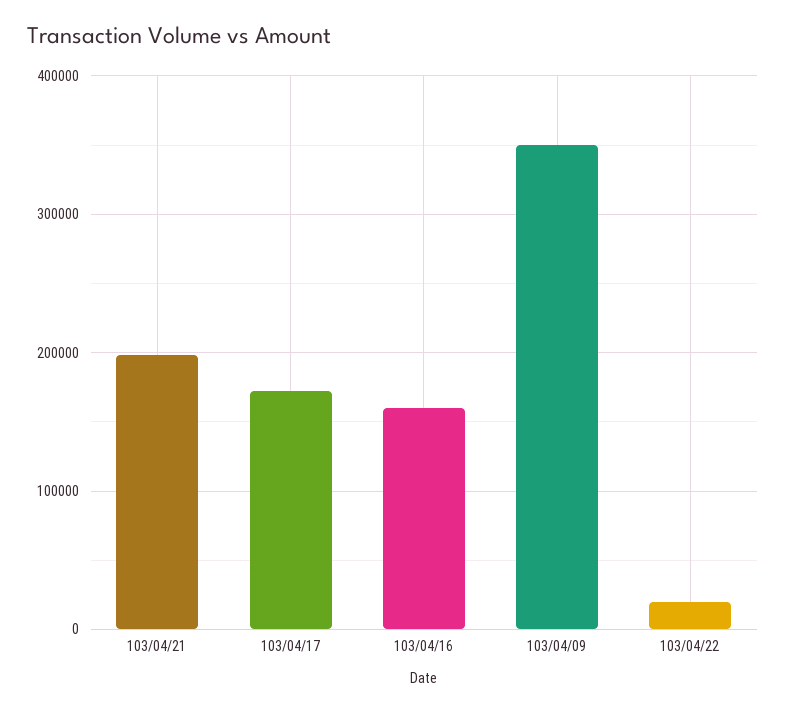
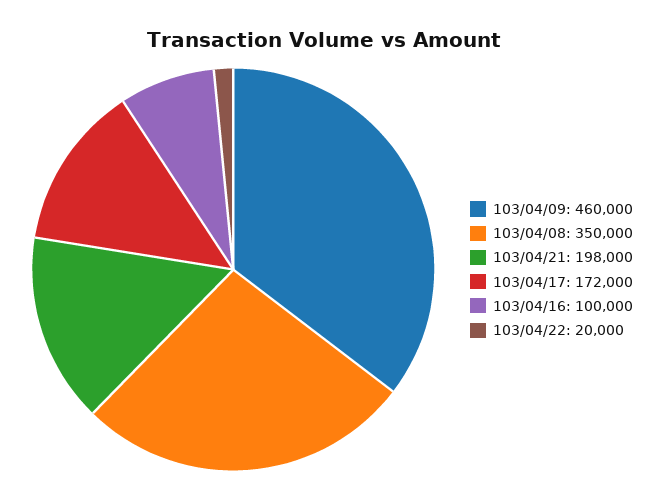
  {
    "103/04/21": 198000,
    "103/04/17": 172000,
-   "103/04/16": 160000,
+   "103/04/16": 100000,
-   "103/04/09": 350000,
+   "103/04/09": 460000,
-   "103/04/22": 20000
+   "103/04/22": 20000,
+   "103/04/08": 350000
  }

